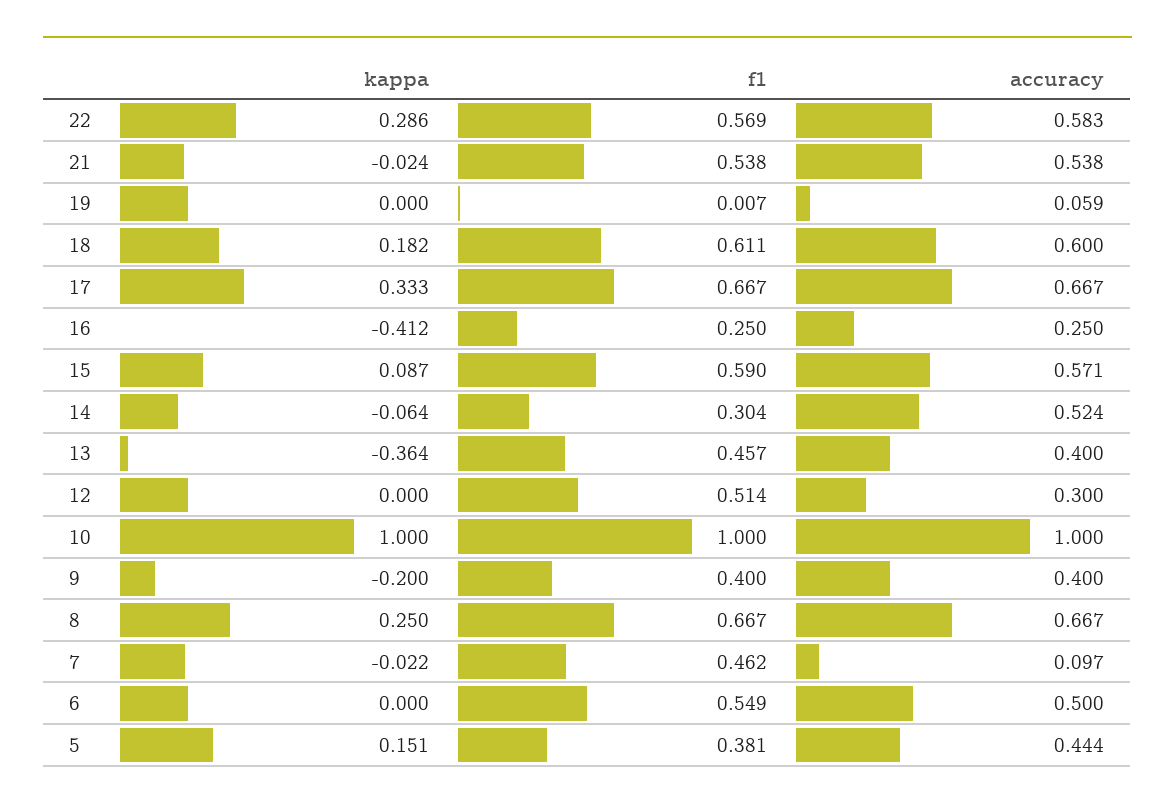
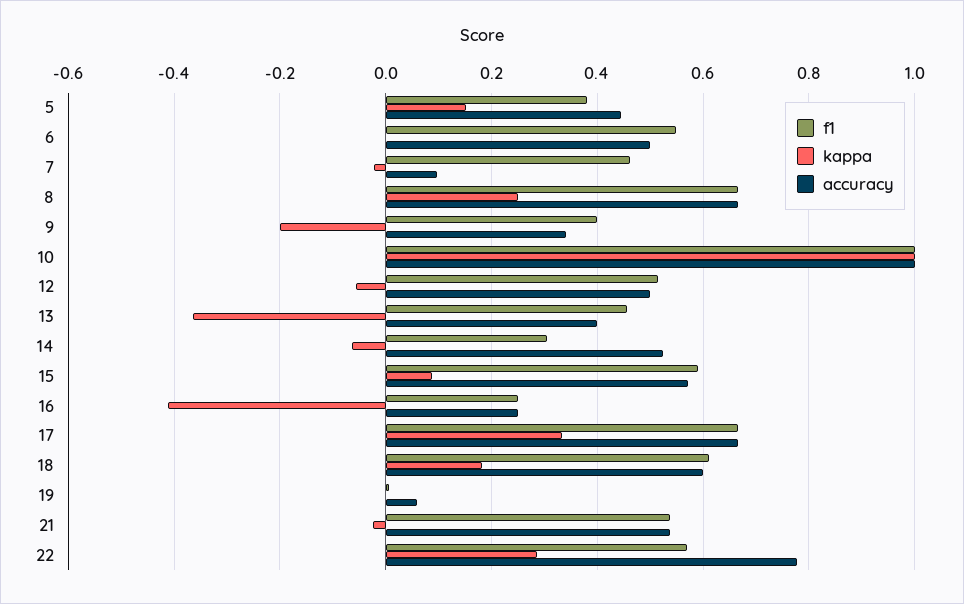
  {
    "kappa": {
      "22": 0.286,
      "21": -0.024,
      "19": 0,
      "18": 0.182,
      "17": 0.333,
      "16": -0.412,
      "15": 0.087,
      "14": -0.064,
      "13": -0.364,
-     "12": 0,
+     "12": -0.06,
      "10": 1,
      "9": -0.2,
      "8": 0.25,
      "7": -0.022,
      "6": 0,
      "5": 0.151
    },
    "f1": {
      "22": 0.569,
      "21": 0.538,
      "19": 0.007,
      "18": 0.611,
      "17": 0.667,
      "16": 0.25,
      "15": 0.59,
      "14": 0.304,
      "13": 0.457,
      "12": 0.514,
      "10": 1,
      "9": 0.4,
      "8": 0.667,
      "7": 0.462,
      "6": 0.549,
      "5": 0.381
    },
    "accuracy": {
-     "22": 0.583,
+     "22": 0.78,
      "21": 0.538,
      "19": 0.059,
      "18": 0.6,
      "17": 0.667,
      "16": 0.25,
      "15": 0.571,
      "14": 0.524,
      "13": 0.4,
-     "12": 0.3,
+     "12": 0.5,
      "10": 1,
-     "9": 0.4,
+     "9": 0.34,
      "8": 0.667,
      "7": 0.097,
      "6": 0.5,
      "5": 0.444
    }
  }

